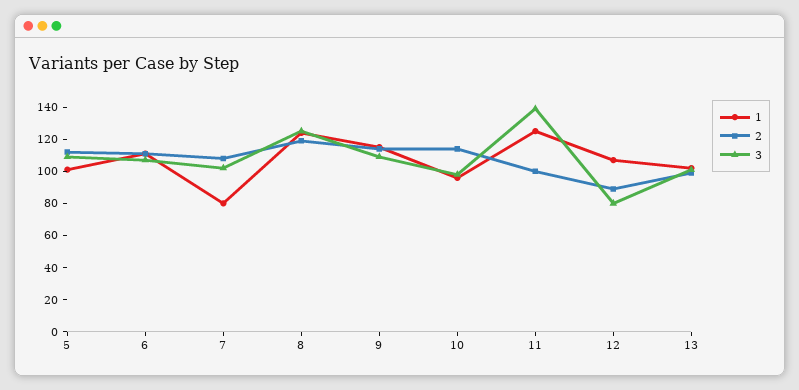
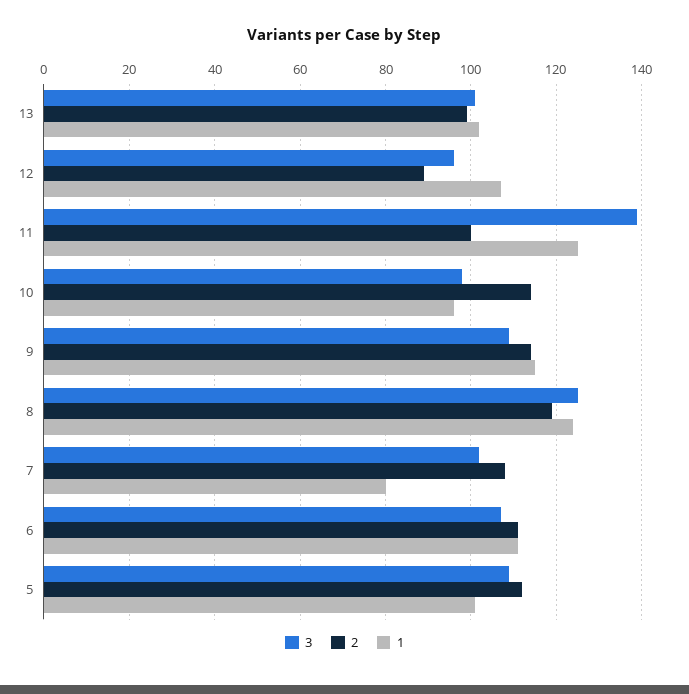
  {
    "1": {
      "5": 100,
      "6": 110,
      "7": 80,
      "8": 125,
      "9": 115,
      "10": 95,
      "11": 125,
      "12": 105,
      "13": 100
    },
    "2": {
      "5": 110,
      "6": 110,
      "7": 110,
      "8": 120,
      "9": 115,
      "10": 115,
      "11": 100,
      "12": 90,
      "13": 100
    },
    "3": {
      "5": 110,
      "6": 105,
      "7": 100,
      "8": 125,
      "9": 110,
      "10": 100,
      "11": 140,
-     "12": 80,
+     "12": 95,
      "13": 100
    }
  }

